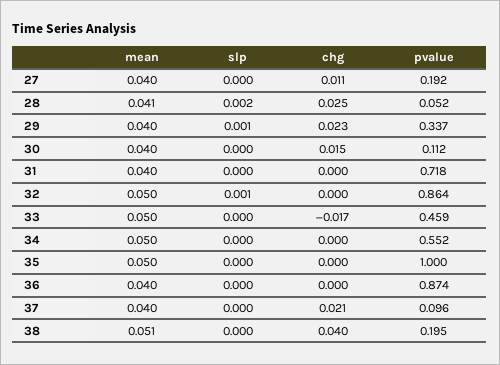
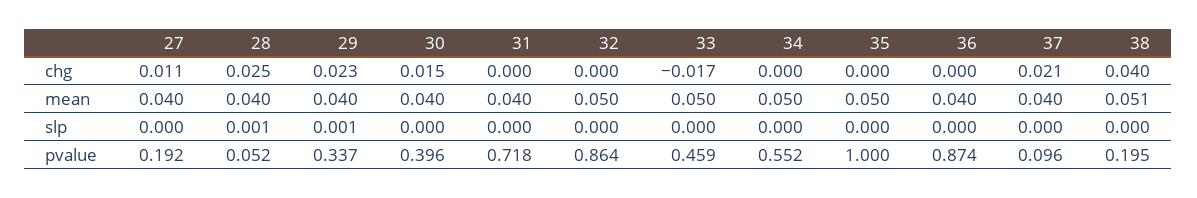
  {
    "mean": {
      "27": 0.04,
-     "28": 0.041,
+     "28": 0.04,
      "29": 0.04,
      "30": 0.04,
      "31": 0.04,
      "32": 0.05,
      "33": 0.05,
      "34": 0.05,
      "35": 0.05,
      "36": 0.04,
      "37": 0.04,
      "38": 0.051
    },
    "slp": {
      "27": 0,
-     "28": 0.002,
+     "28": 0.001,
      "29": 0.001,
      "30": 0,
      "31": 0,
-     "32": 0.001,
+     "32": 0,
      "33": 0,
      "34": 0,
      "35": 0,
      "36": 0,
      "37": 0,
      "38": 0
    },
    "chg": {
      "27": 0.011,
      "28": 0.025,
      "29": 0.023,
      "30": 0.015,
      "31": 0,
      "32": 0,
      "33": -0.017,
      "34": 0,
      "35": 0,
      "36": 0,
      "37": 0.021,
      "38": 0.04
    },
    "pvalue": {
      "27": 0.192,
      "28": 0.052,
      "29": 0.337,
-     "30": 0.112,
+     "30": 0.396,
      "31": 0.718,
      "32": 0.864,
      "33": 0.459,
      "34": 0.552,
      "35": 1,
      "36": 0.874,
      "37": 0.096,
      "38": 0.195
    }
  }

